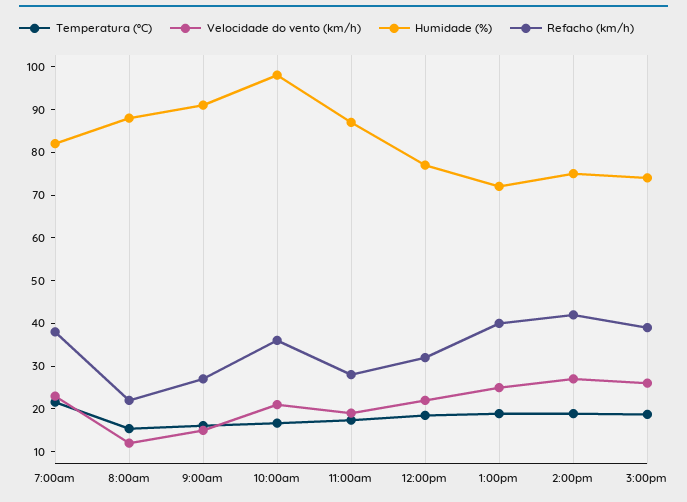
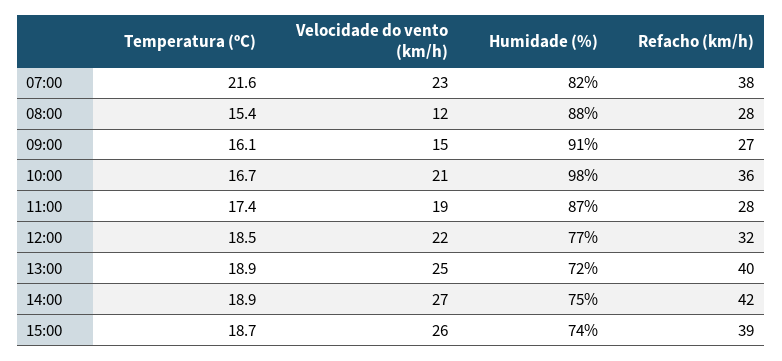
  {
    "Temperatura (ºC)": {
      "7:00am": 21.6,
      "8:00am": 15.4,
      "9:00am": 16.1,
      "10:00am": 16.7,
      "11:00am": 17.4,
      "12:00pm": 18.5,
      "1:00pm": 18.9,
      "2:00pm": 18.9,
      "3:00pm": 18.7
    },
    "Velocidade do vento (km/h)": {
      "7:00am": 23,
      "8:00am": 12,
      "9:00am": 15,
      "10:00am": 21,
      "11:00am": 19,
      "12:00pm": 22,
      "1:00pm": 25,
      "2:00pm": 27,
      "3:00pm": 26
    },
    "Humidade (%)": {
      "7:00am": 82,
      "8:00am": 88,
      "9:00am": 91,
      "10:00am": 98,
      "11:00am": 87,
      "12:00pm": 77,
      "1:00pm": 72,
      "2:00pm": 75,
      "3:00pm": 74
    },
    "Refacho (km/h)": {
      "7:00am": 38,
-     "8:00am": 22,
+     "8:00am": 28,
      "9:00am": 27,
      "10:00am": 36,
      "11:00am": 28,
      "12:00pm": 32,
      "1:00pm": 40,
      "2:00pm": 42,
      "3:00pm": 39
    }
  }

